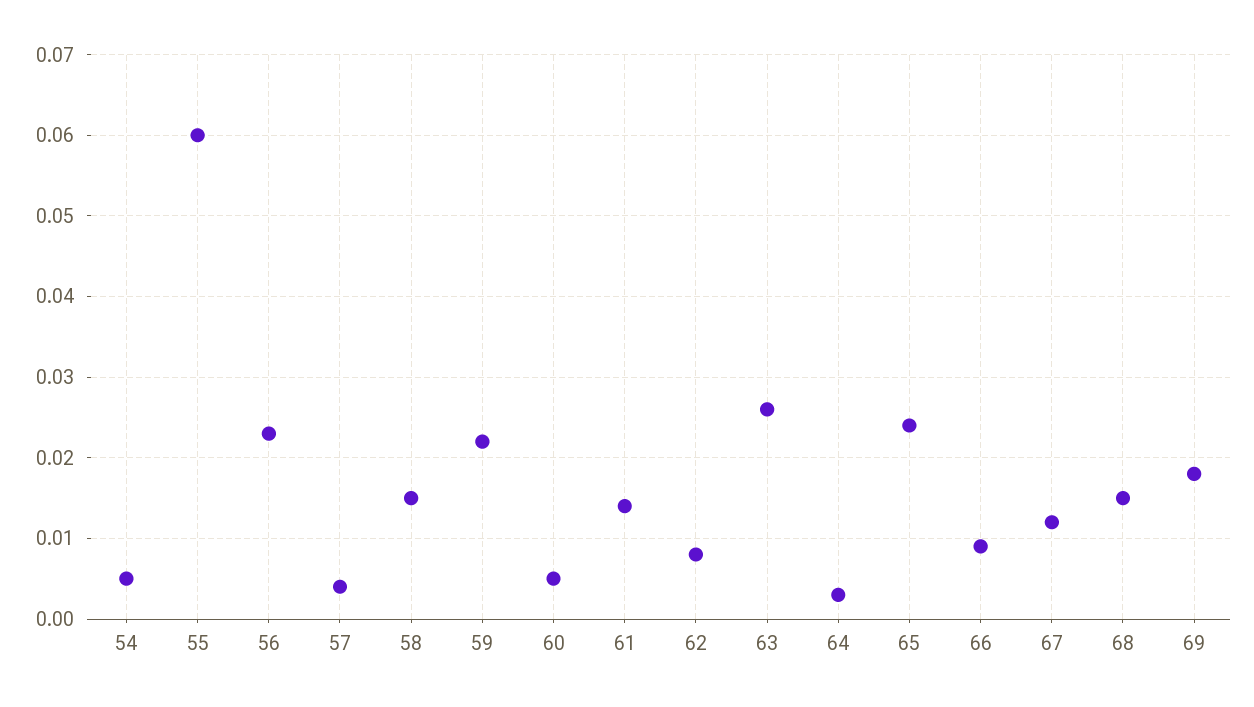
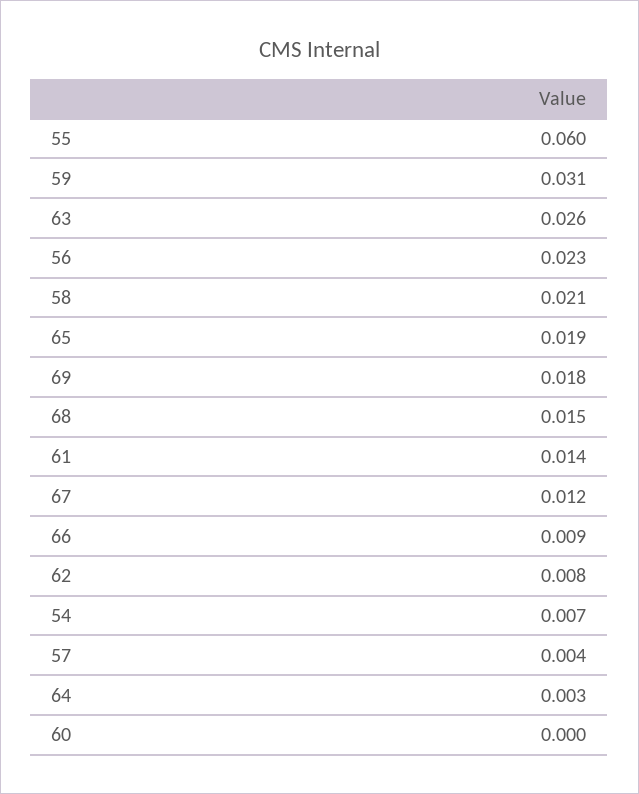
  {
-   "54": 0.005,
+   "54": 0.007,
    "55": 0.06,
    "56": 0.023,
    "57": 0.004,
-   "58": 0.015,
+   "58": 0.021,
-   "59": 0.022,
+   "59": 0.031,
-   "60": 0.005,
+   "60": 0,
    "61": 0.014,
    "62": 0.008,
    "63": 0.026,
    "64": 0.003,
-   "65": 0.024,
+   "65": 0.019,
    "66": 0.009,
    "67": 0.012,
    "68": 0.015,
    "69": 0.018
  }

